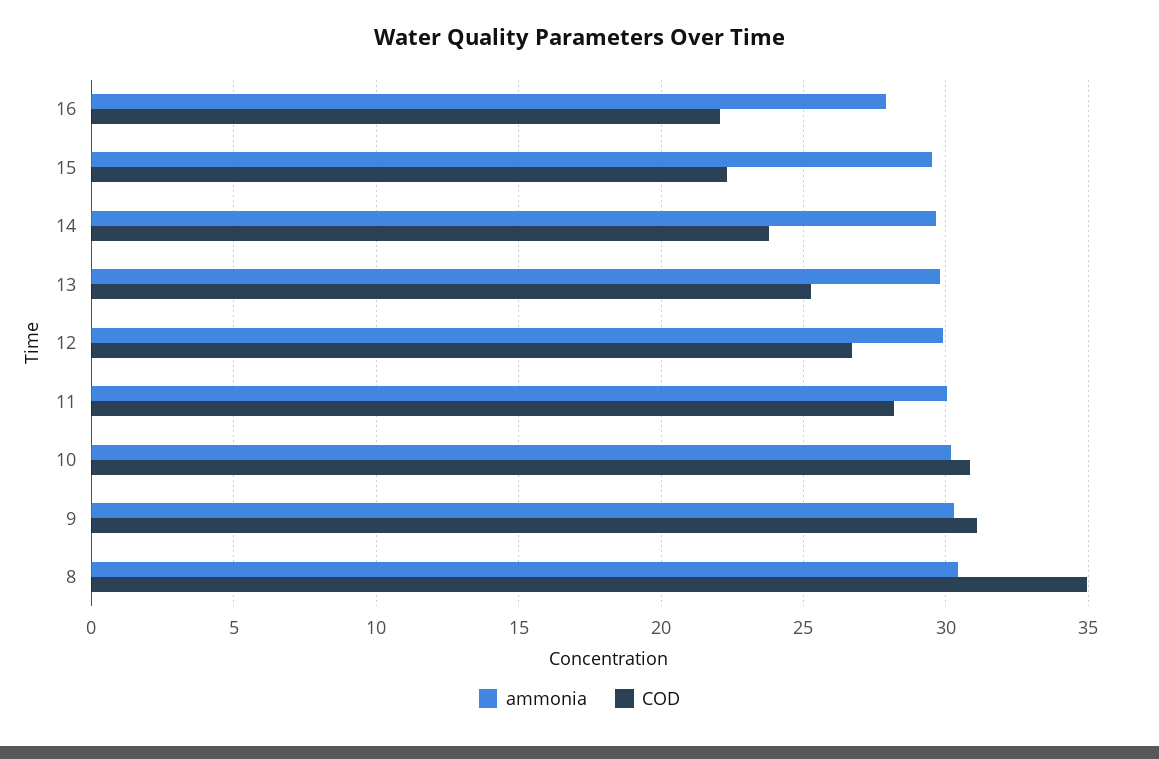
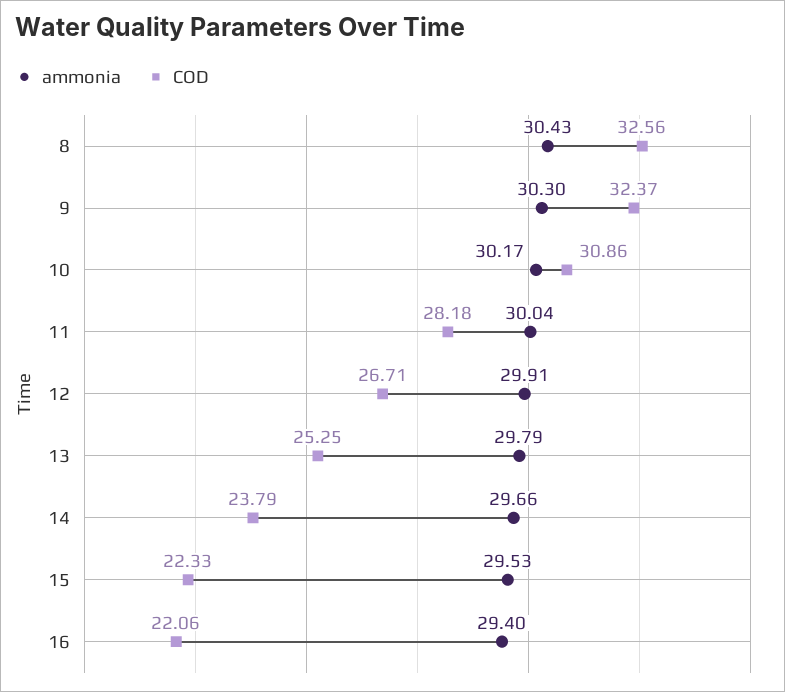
  {
    "ammonia": {
-     "16": 28,
+     "16": 29.4,
      "15": 29.53,
      "14": 29.66,
      "13": 29.79,
      "12": 29.91,
      "11": 30.04,
      "10": 30.17,
      "9": 30.3,
      "8": 30.43
    },
    "COD": {
      "16": 22.06,
      "15": 22.33,
      "14": 23.79,
      "13": 25.25,
      "12": 26.71,
      "11": 28.18,
      "10": 30.86,
-     "9": 31,
+     "9": 32.37,
-     "8": 35
+     "8": 32.56
    }
  }

